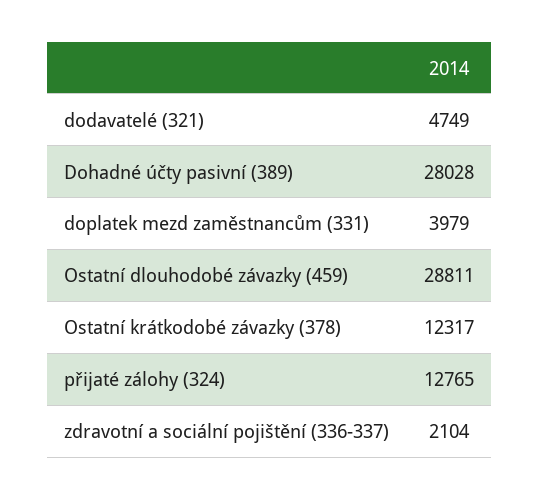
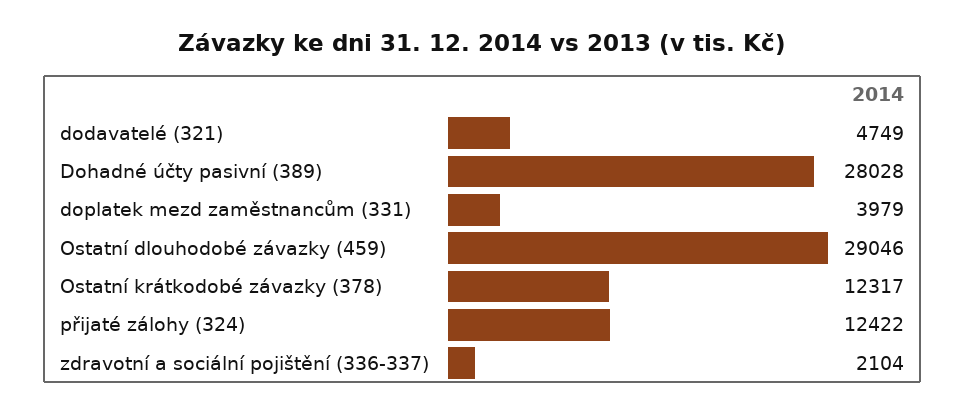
  {
    "dodavatelé (321)": 4749,
    "Dohadné účty pasivní (389)": 28028,
    "doplatek mezd zaměstnancům (331)": 3979,
-   "Ostatní dlouhodobé závazky (459)": 28811,
+   "Ostatní dlouhodobé závazky (459)": 29046,
    "Ostatní krátkodobé závazky (378)": 12317,
-   "přijaté zálohy (324)": 12765,
+   "přijaté zálohy (324)": 12422,
    "zdravotní a sociální pojištění (336-337)": 2104
  }

